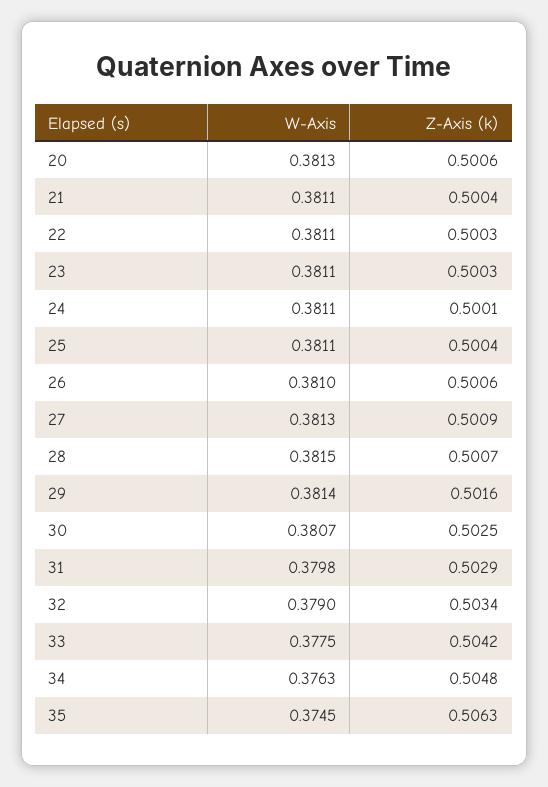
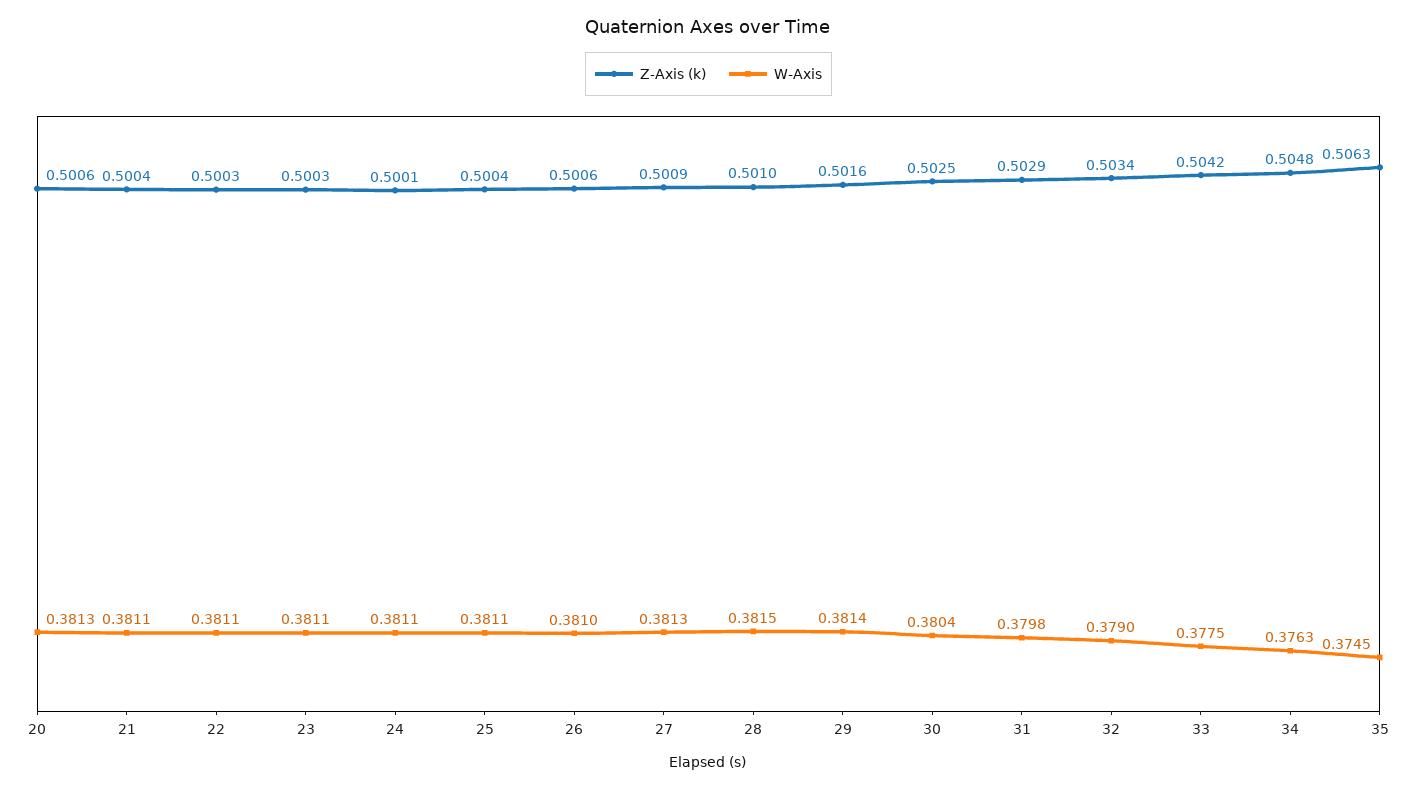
  {
    "W-Axis": {
      "20": 0.3813,
      "21": 0.3811,
      "22": 0.3811,
      "23": 0.3811,
      "24": 0.3811,
      "25": 0.3811,
      "26": 0.381,
      "27": 0.3813,
      "28": 0.3815,
      "29": 0.3814,
-     "30": 0.3807,
+     "30": 0.3804,
      "31": 0.3798,
      "32": 0.379,
      "33": 0.3775,
      "34": 0.3763,
      "35": 0.3745
    },
    "Z-Axis (k)": {
      "20": 0.5006,
      "21": 0.5004,
      "22": 0.5003,
      "23": 0.5003,
      "24": 0.5001,
      "25": 0.5004,
      "26": 0.5006,
      "27": 0.5009,
-     "28": 0.5007,
+     "28": 0.501,
      "29": 0.5016,
      "30": 0.5025,
      "31": 0.5029,
      "32": 0.5034,
      "33": 0.5042,
      "34": 0.5048,
      "35": 0.5063
    }
  }

